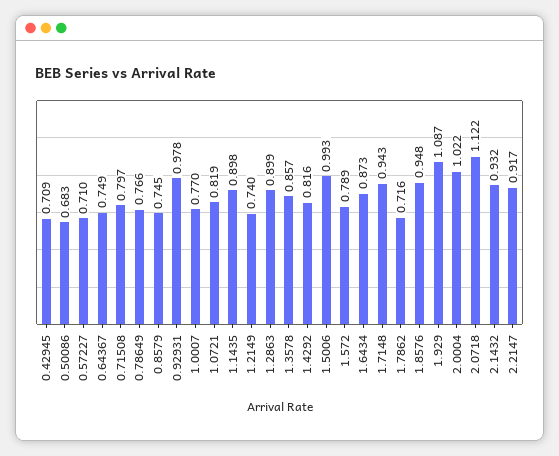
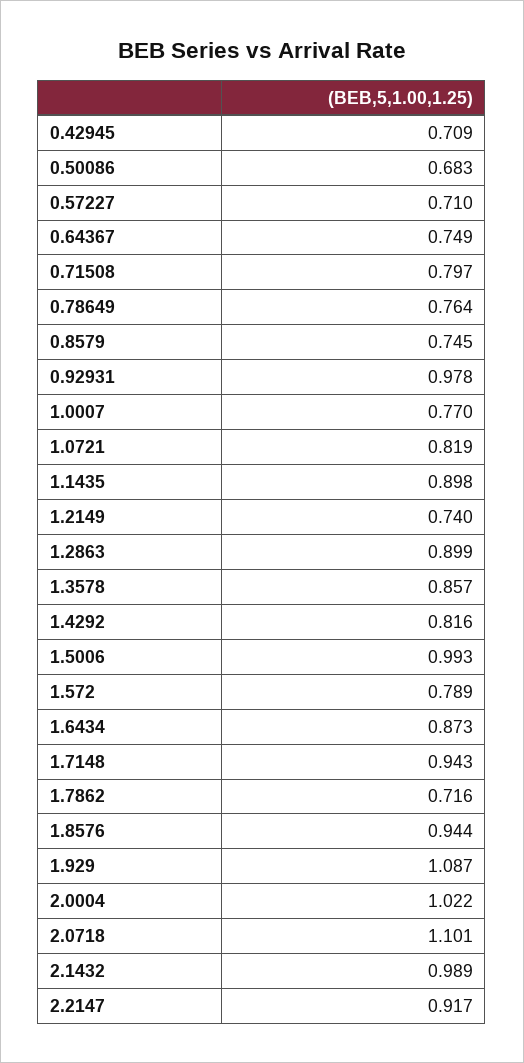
  {
    "0.42945": 0.709,
    "0.50086": 0.683,
    "0.57227": 0.71,
    "0.64367": 0.749,
    "0.71508": 0.797,
-   "0.78649": 0.766,
+   "0.78649": 0.764,
    "0.8579": 0.745,
    "0.92931": 0.978,
    "1.0007": 0.77,
    "1.0721": 0.819,
    "1.1435": 0.898,
    "1.2149": 0.74,
    "1.2863": 0.899,
    "1.3578": 0.857,
    "1.4292": 0.816,
    "1.5006": 0.993,
    "1.572": 0.789,
    "1.6434": 0.873,
    "1.7148": 0.943,
    "1.7862": 0.716,
-   "1.8576": 0.948,
+   "1.8576": 0.944,
    "1.929": 1.087,
    "2.0004": 1.022,
-   "2.0718": 1.122,
+   "2.0718": 1.101,
-   "2.1432": 0.932,
+   "2.1432": 0.989,
    "2.2147": 0.917
  }

